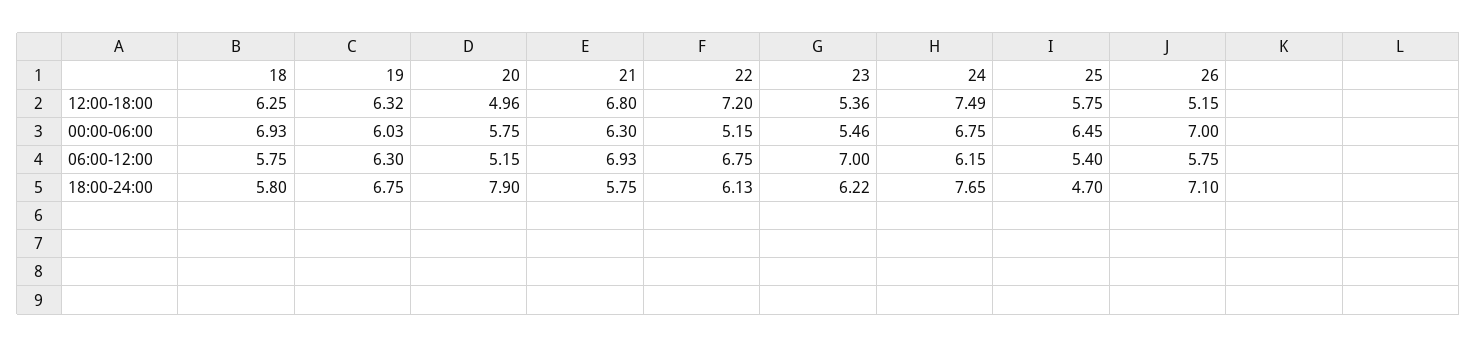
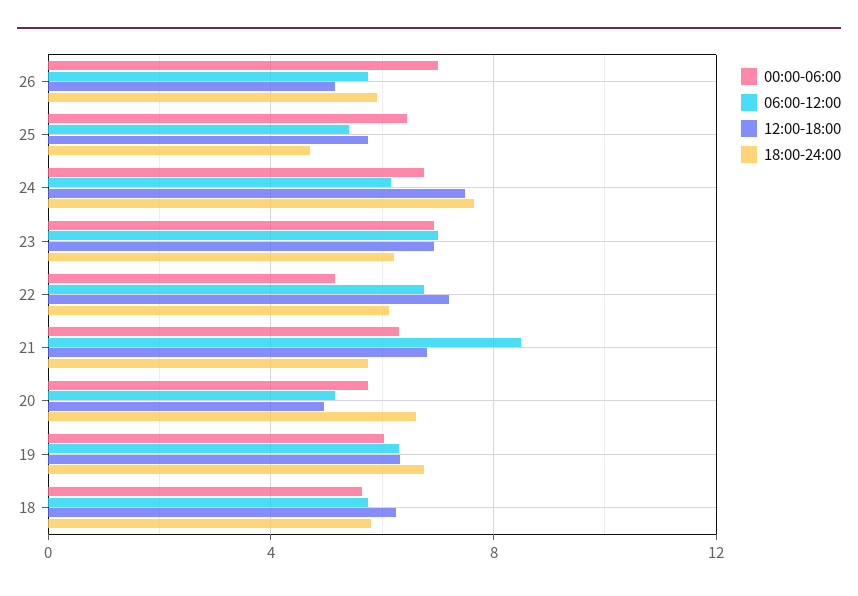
  {
    "12:00-18:00": {
      "18": 6.25,
      "19": 6.32,
      "20": 4.96,
      "21": 6.8,
      "22": 7.2,
-     "23": 5.36,
+     "23": 7,
      "24": 7.49,
      "25": 5.75,
      "26": 5.15
    },
    "00:00-06:00": {
-     "18": 6.93,
+     "18": 5.5,
      "19": 6.03,
      "20": 5.75,
      "21": 6.3,
      "22": 5.15,
-     "23": 5.46,
+     "23": 7,
      "24": 6.75,
      "25": 6.45,
      "26": 7
    },
    "06:00-12:00": {
      "18": 5.75,
      "19": 6.3,
      "20": 5.15,
-     "21": 6.93,
+     "21": 8.5,
      "22": 6.75,
      "23": 7,
      "24": 6.15,
      "25": 5.4,
      "26": 5.75
    },
    "18:00-24:00": {
      "18": 5.8,
      "19": 6.75,
-     "20": 7.9,
+     "20": 6.5,
      "21": 5.75,
      "22": 6.13,
      "23": 6.22,
      "24": 7.65,
      "25": 4.7,
-     "26": 7.1
+     "26": 6
    }
  }

